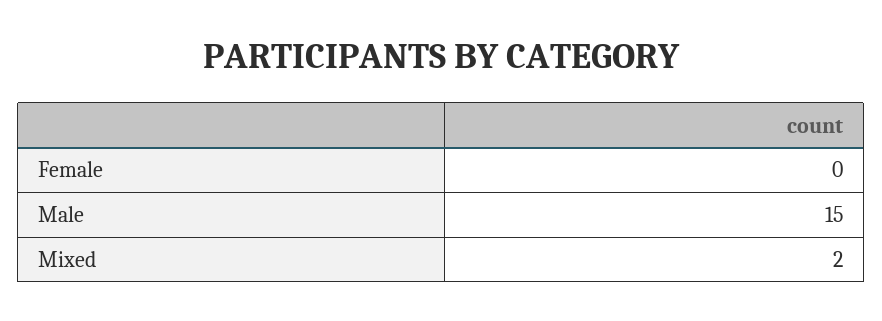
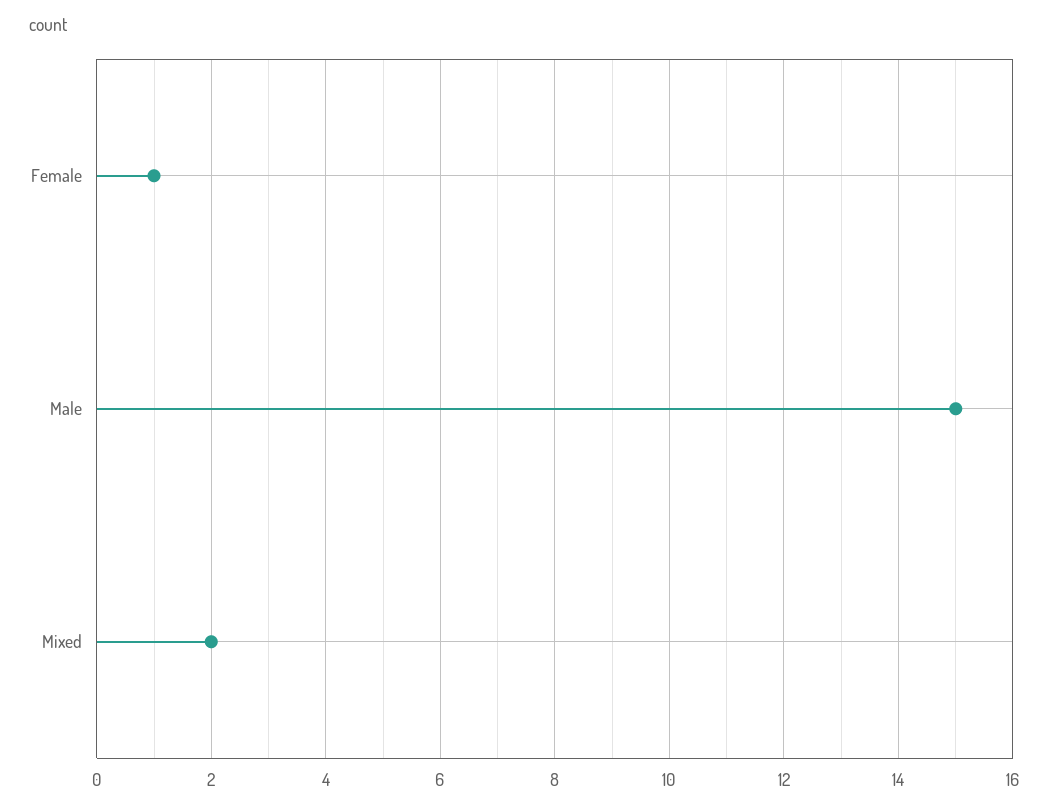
  {
-   "Female": 0,
+   "Female": 1,
    "Male": 15,
    "Mixed": 2
  }

